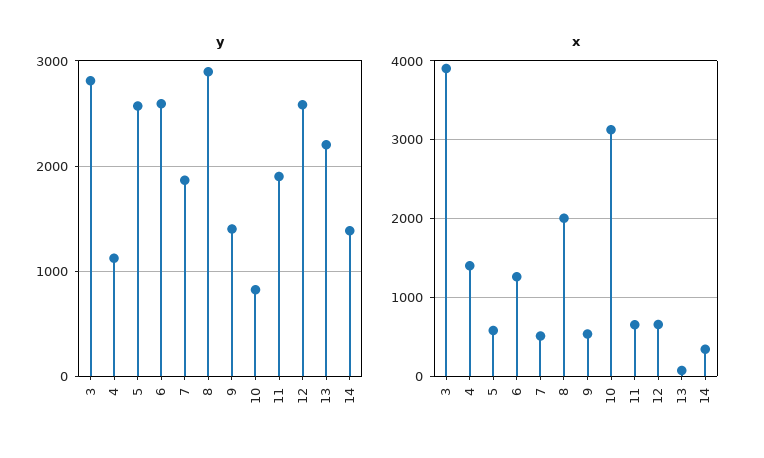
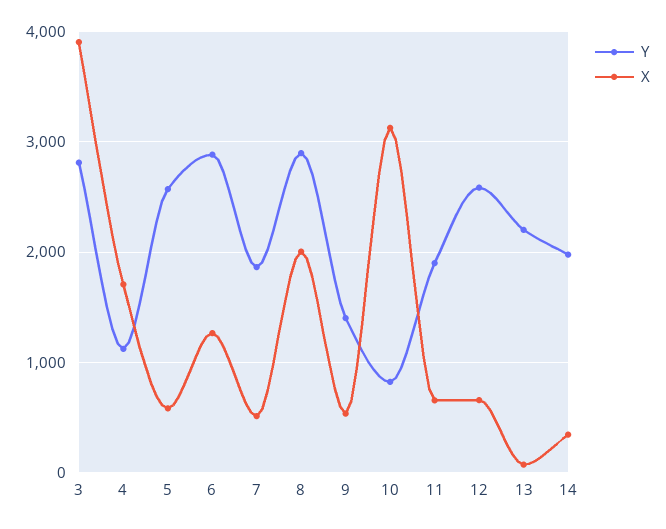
  {
    "y": {
      "3": 2800,
      "4": 1100,
      "5": 2600,
-     "6": 2600,
+     "6": 2900,
      "7": 1900,
      "8": 2900,
      "9": 1400,
      "10": 800,
      "11": 1900,
      "12": 2600,
      "13": 2200,
-     "14": 1400
+     "14": 2000
    },
    "x": {
      "3": 3900,
-     "4": 1400,
+     "4": 1700,
      "5": 600,
      "6": 1300,
      "7": 500,
      "8": 2000,
      "9": 500,
      "10": 3100,
      "11": 700,
      "12": 700,
      "13": 100,
      "14": 300
    }
  }

